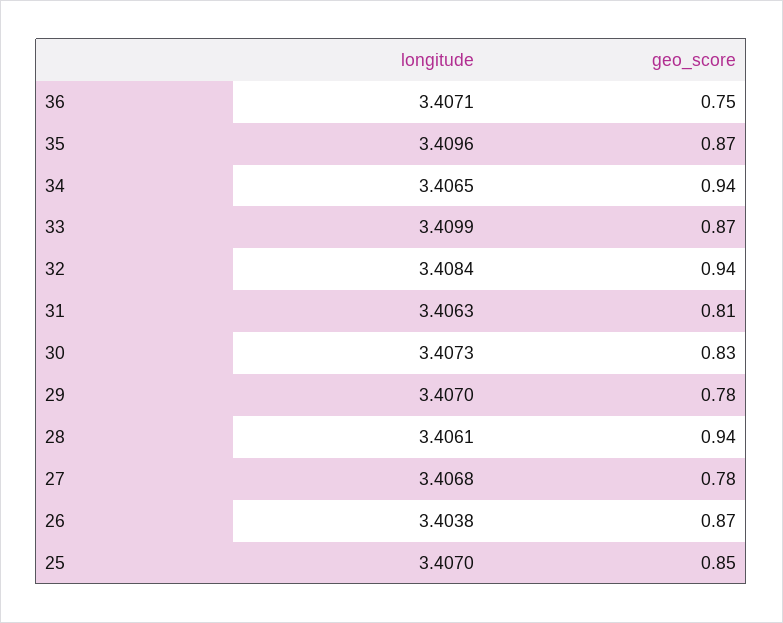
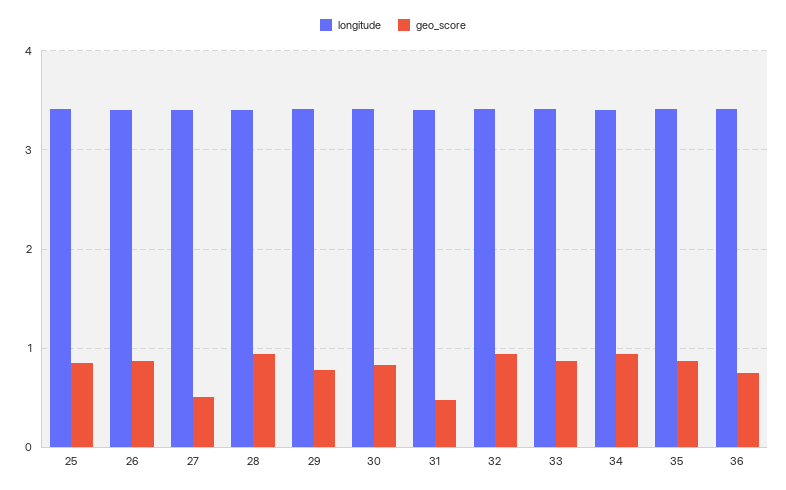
  {
    "longitude": {
      "36": 3.4071,
      "35": 3.4096,
      "34": 3.4065,
      "33": 3.4099,
      "32": 3.4084,
      "31": 3.4063,
      "30": 3.4073,
      "29": 3.407,
      "28": 3.4061,
      "27": 3.4068,
      "26": 3.4038,
      "25": 3.407
    },
    "geo_score": {
      "36": 0.75,
      "35": 0.87,
      "34": 0.94,
      "33": 0.87,
      "32": 0.94,
-     "31": 0.81,
+     "31": 0.5,
      "30": 0.83,
      "29": 0.78,
      "28": 0.94,
-     "27": 0.78,
+     "27": 0.5,
      "26": 0.87,
      "25": 0.85
    }
  }

